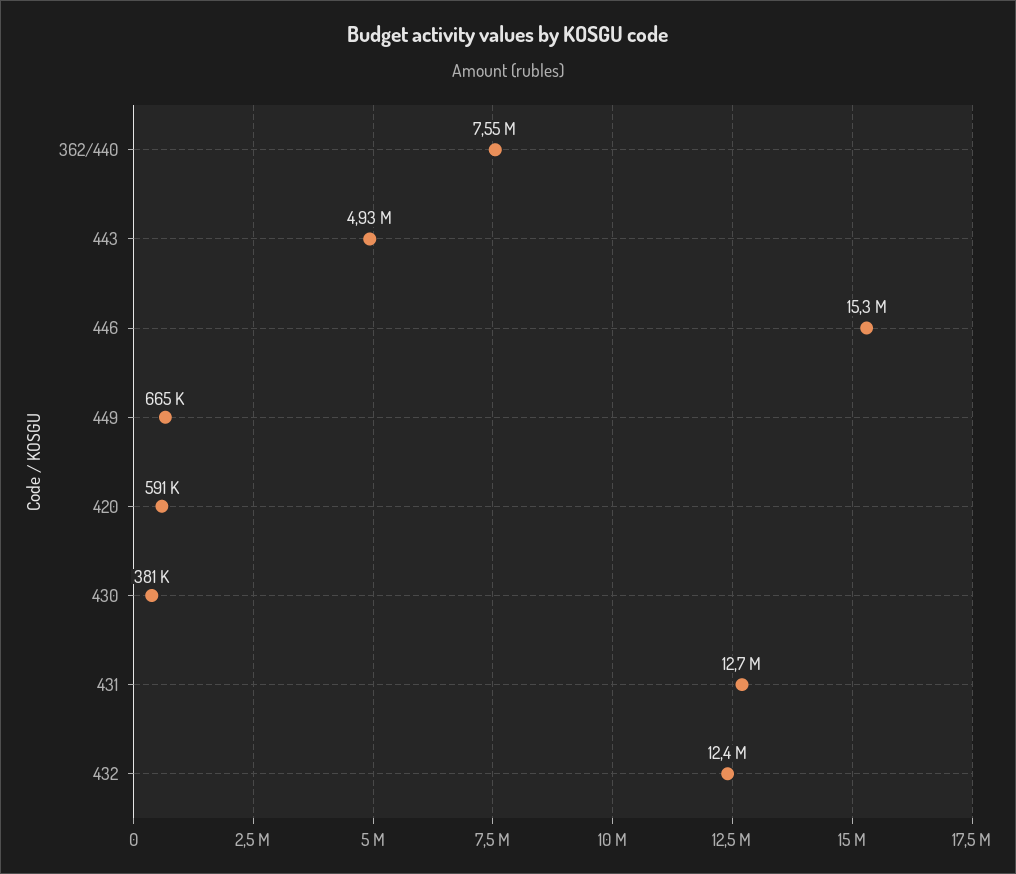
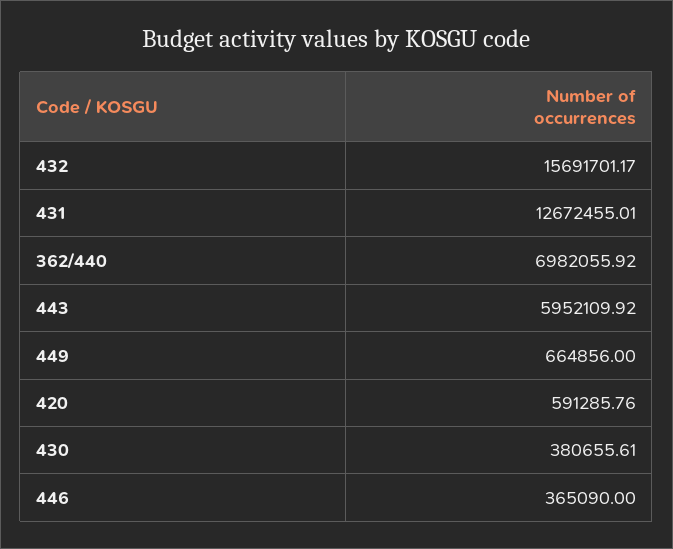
  {
-   "362/440": 7550000,
+   "362/440": 6982055.92,
-   "443": 4930000,
+   "443": 5952109.92,
-   "446": 15300000,
+   "446": 365090,
    "449": 664856,
    "420": 591285.76,
    "430": 380655.61,
    "431": 12672455.01,
-   "432": 12400000
+   "432": 15691701.17
  }

